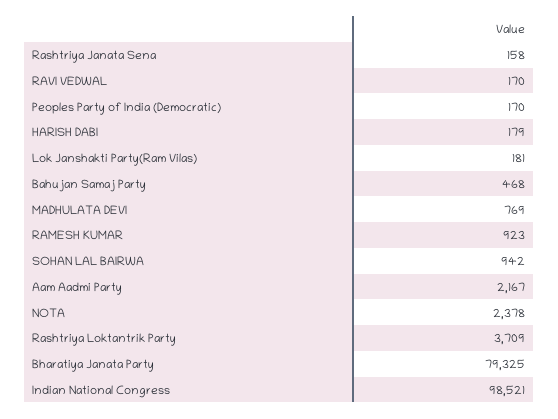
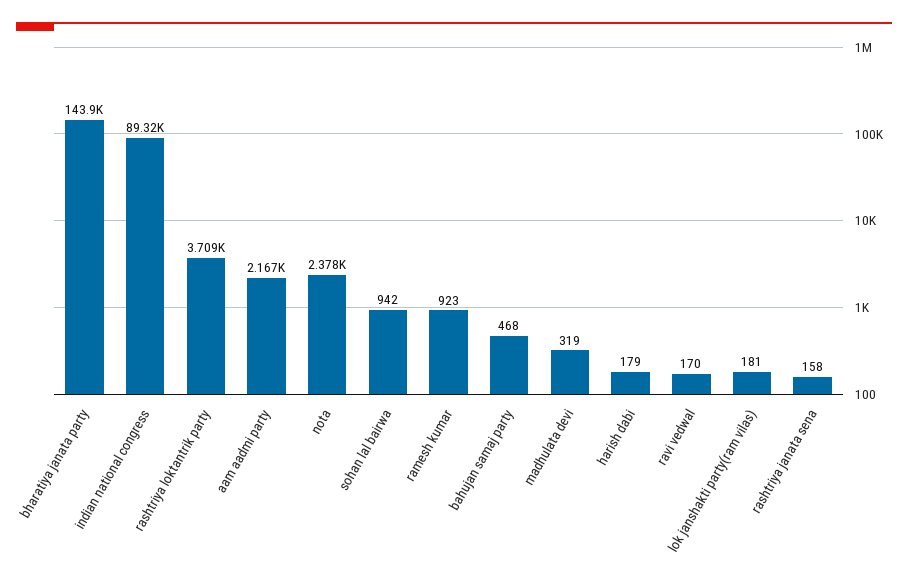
  {
    "Rashtriya Janata Sena": 158,
    "RAVI VEDWAL": 170,
-   "Peoples Party of India (Democratic)": 170,
    "HARISH DABI": 179,
    "Lok Janshakti Party(Ram Vilas)": 181,
    "Bahujan Samaj Party": 468,
-   "MADHULATA DEVI": 769,
+   "MADHULATA DEVI": 319,
    "RAMESH KUMAR": 923,
    "SOHAN LAL BAIRWA": 942,
    "Aam Aadmi Party": 2167,
    "NOTA": 2378,
    "Rashtriya Loktantrik Party": 3709,
-   "Bharatiya Janata Party": 79325,
+   "Bharatiya Janata Party": 143900,
-   "Indian National Congress": 98521
+   "Indian National Congress": 89320
  }

